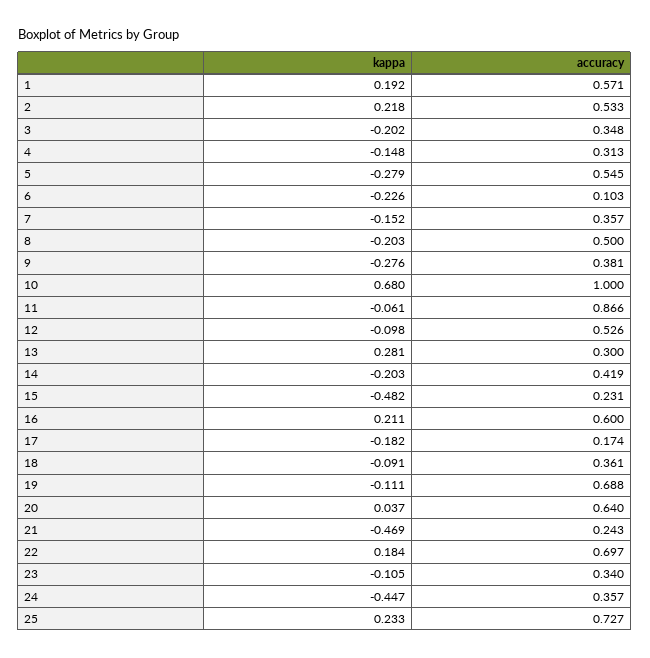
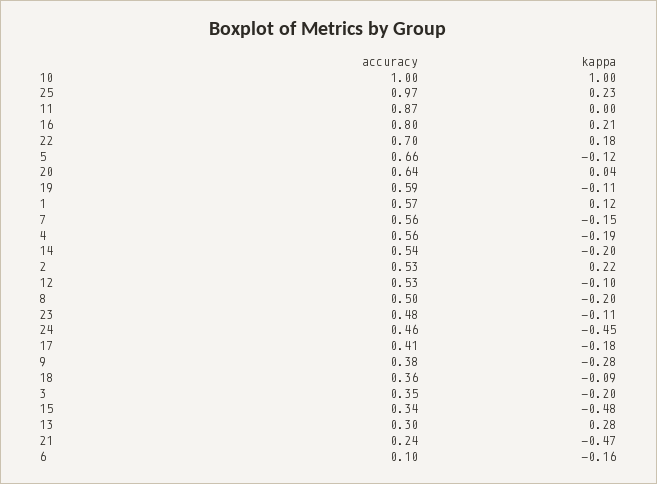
  {
    "kappa": {
-     "1": 0.192,
+     "1": 0.12,
      "2": 0.218,
      "3": -0.202,
-     "4": -0.148,
+     "4": -0.19,
-     "5": -0.279,
+     "5": -0.12,
-     "6": -0.226,
+     "6": -0.16,
      "7": -0.152,
      "8": -0.203,
      "9": -0.276,
-     "10": 0.68,
+     "10": 1,
-     "11": -0.061,
+     "11": 0,
      "12": -0.098,
      "13": 0.281,
      "14": -0.203,
      "15": -0.482,
      "16": 0.211,
      "17": -0.182,
      "18": -0.091,
      "19": -0.111,
      "20": 0.037,
      "21": -0.469,
      "22": 0.184,
      "23": -0.105,
      "24": -0.447,
      "25": 0.233
    },
    "accuracy": {
      "1": 0.571,
      "2": 0.533,
      "3": 0.348,
-     "4": 0.313,
+     "4": 0.56,
-     "5": 0.545,
+     "5": 0.66,
      "6": 0.103,
-     "7": 0.357,
+     "7": 0.56,
      "8": 0.5,
      "9": 0.381,
      "10": 1,
      "11": 0.866,
      "12": 0.526,
      "13": 0.3,
-     "14": 0.419,
+     "14": 0.54,
-     "15": 0.231,
+     "15": 0.34,
-     "16": 0.6,
+     "16": 0.8,
-     "17": 0.174,
+     "17": 0.41,
      "18": 0.361,
-     "19": 0.688,
+     "19": 0.59,
      "20": 0.64,
      "21": 0.243,
      "22": 0.697,
-     "23": 0.34,
+     "23": 0.48,
-     "24": 0.357,
+     "24": 0.46,
-     "25": 0.727
+     "25": 0.97
    }
  }

